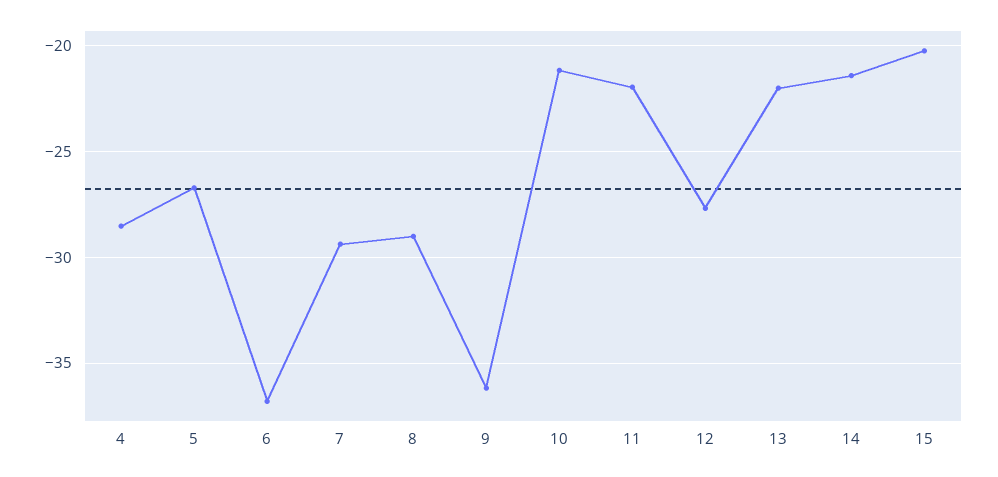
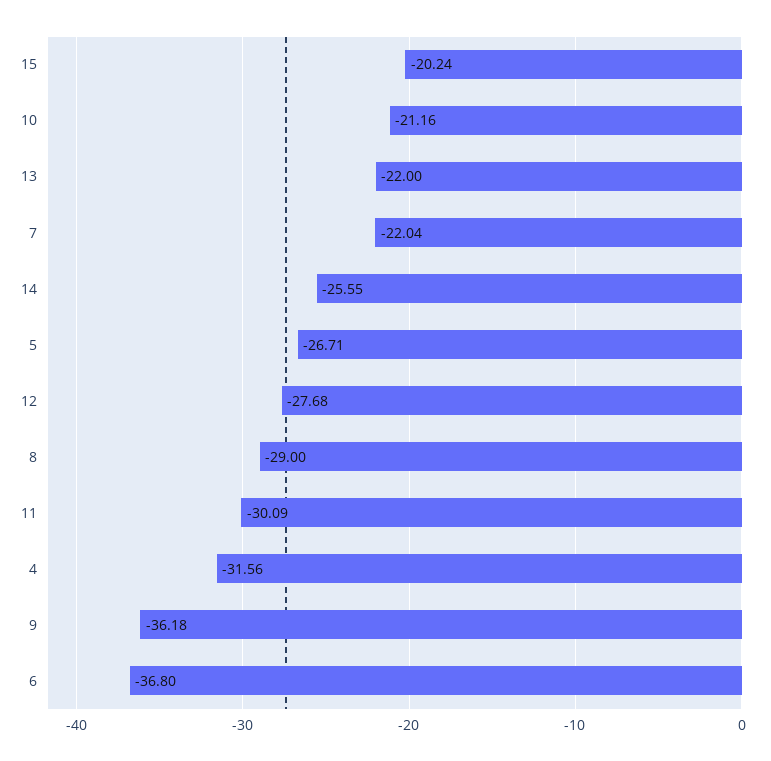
  {
-   "4": -28.5,
+   "4": -31.56,
    "5": -26.71,
    "6": -36.8,
-   "7": -29.5,
+   "7": -22.04,
    "8": -29,
    "9": -36.18,
    "10": -21.16,
-   "11": -22,
+   "11": -30.09,
    "12": -27.68,
    "13": -22,
-   "14": -21.5,
+   "14": -25.55,
    "15": -20.24
  }

